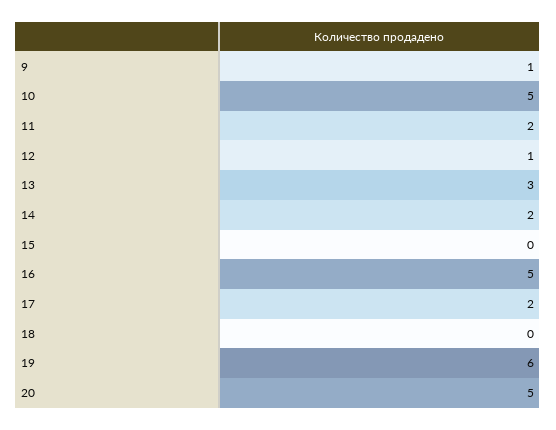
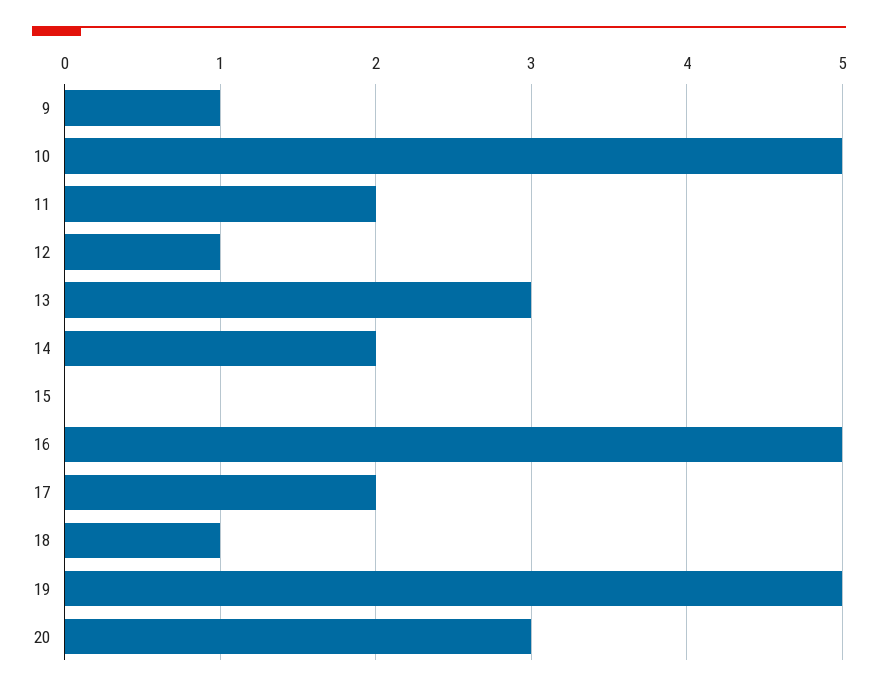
  {
    "9": 1,
    "10": 5,
    "11": 2,
    "12": 1,
    "13": 3,
    "14": 2,
    "15": 0,
    "16": 5,
    "17": 2,
-   "18": 0,
+   "18": 1,
-   "19": 6,
+   "19": 5,
-   "20": 5
+   "20": 3
  }

